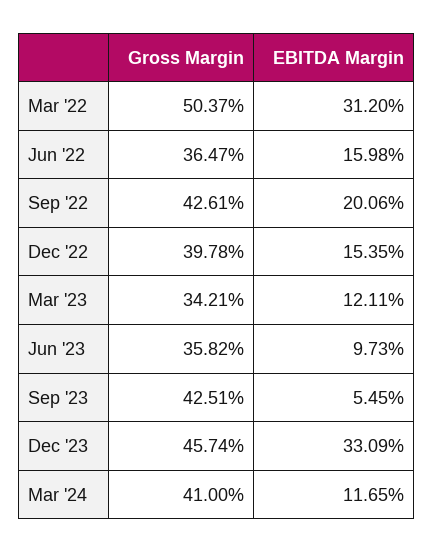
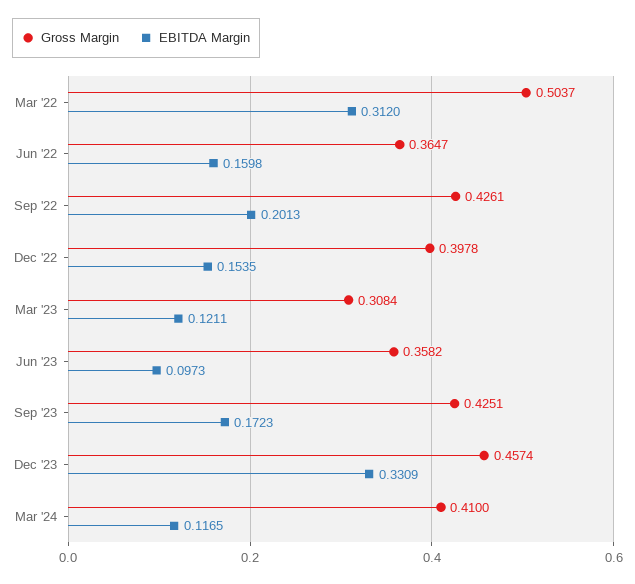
  {
    "Gross Margin": {
      "Mar '22": 0.5037,
      "Jun '22": 0.3647,
      "Sep '22": 0.4261,
      "Dec '22": 0.3978,
-     "Mar '23": 0.3421,
+     "Mar '23": 0.3084,
      "Jun '23": 0.3582,
      "Sep '23": 0.4251,
      "Dec '23": 0.4574,
      "Mar '24": 0.41
    },
    "EBITDA Margin": {
      "Mar '22": 0.312,
      "Jun '22": 0.1598,
-     "Sep '22": 0.2006,
+     "Sep '22": 0.2013,
      "Dec '22": 0.1535,
      "Mar '23": 0.1211,
      "Jun '23": 0.0973,
-     "Sep '23": 0.0545,
+     "Sep '23": 0.1723,
      "Dec '23": 0.3309,
      "Mar '24": 0.1165
    }
  }

